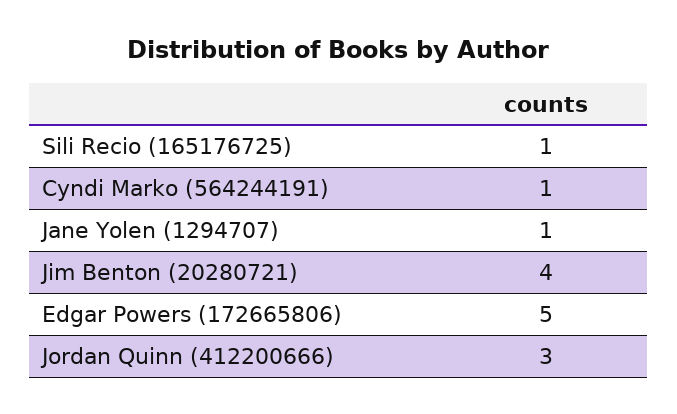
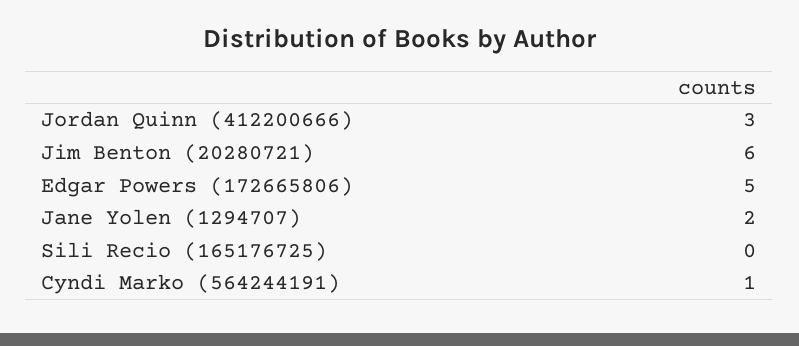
  {
-   "Sili Recio (165176725)": 1,
+   "Sili Recio (165176725)": 0,
    "Cyndi Marko (564244191)": 1,
-   "Jane Yolen (1294707)": 1,
+   "Jane Yolen (1294707)": 2,
-   "Jim Benton (20280721)": 4,
+   "Jim Benton (20280721)": 6,
    "Edgar Powers (172665806)": 5,
    "Jordan Quinn (412200666)": 3
  }

